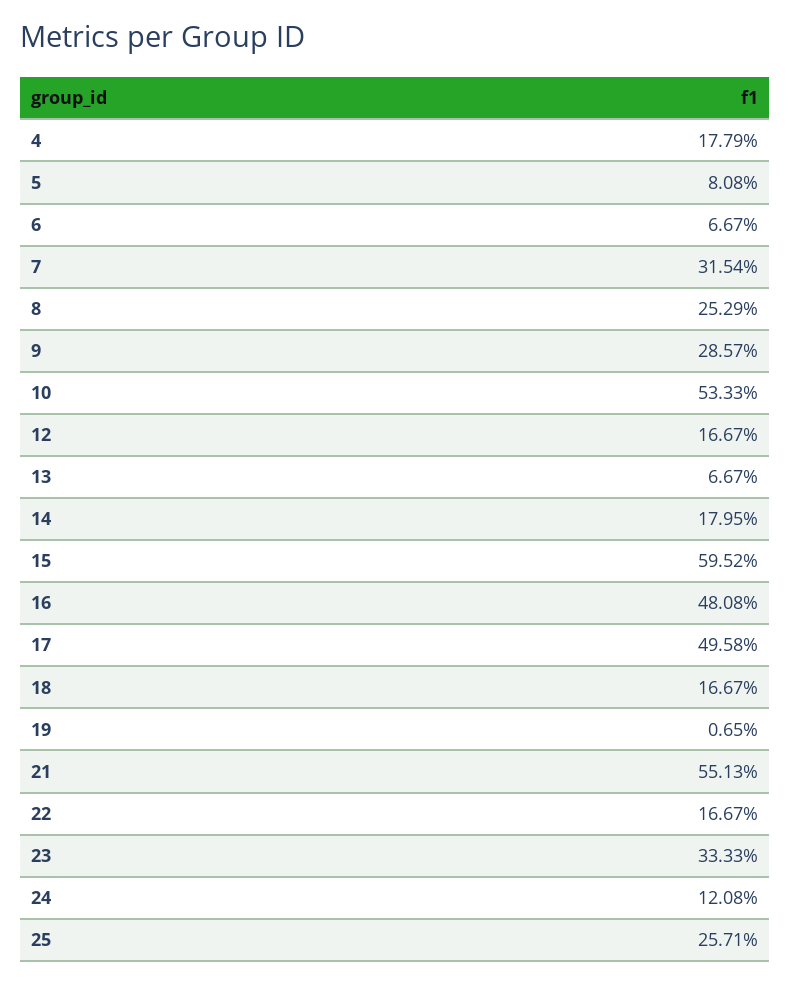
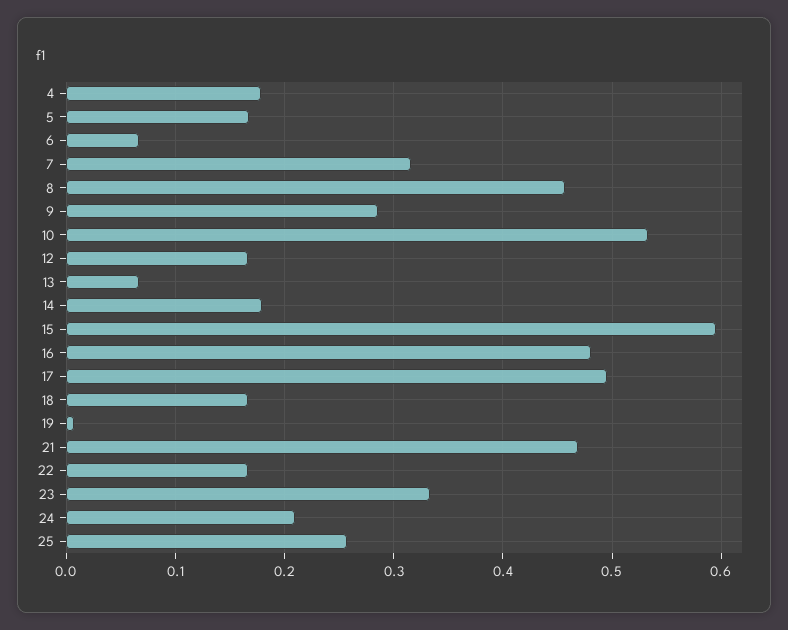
  {
    "4": 0.1779,
-   "5": 0.0808,
+   "5": 0.17,
    "6": 0.0667,
    "7": 0.3154,
-   "8": 0.2529,
+   "8": 0.46,
    "9": 0.2857,
    "10": 0.5333,
    "12": 0.1667,
    "13": 0.0667,
    "14": 0.1795,
    "15": 0.5952,
    "16": 0.4808,
    "17": 0.4958,
    "18": 0.1667,
    "19": 0.0065,
-   "21": 0.5513,
+   "21": 0.47,
    "22": 0.1667,
    "23": 0.3333,
-   "24": 0.1208,
+   "24": 0.21,
    "25": 0.2571
  }

